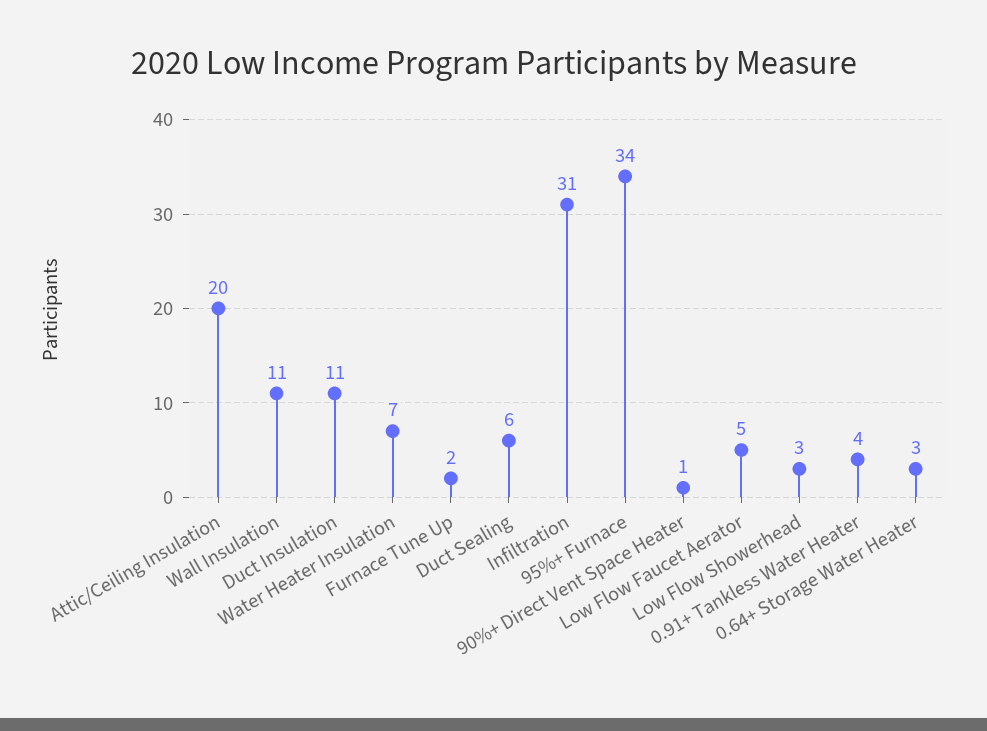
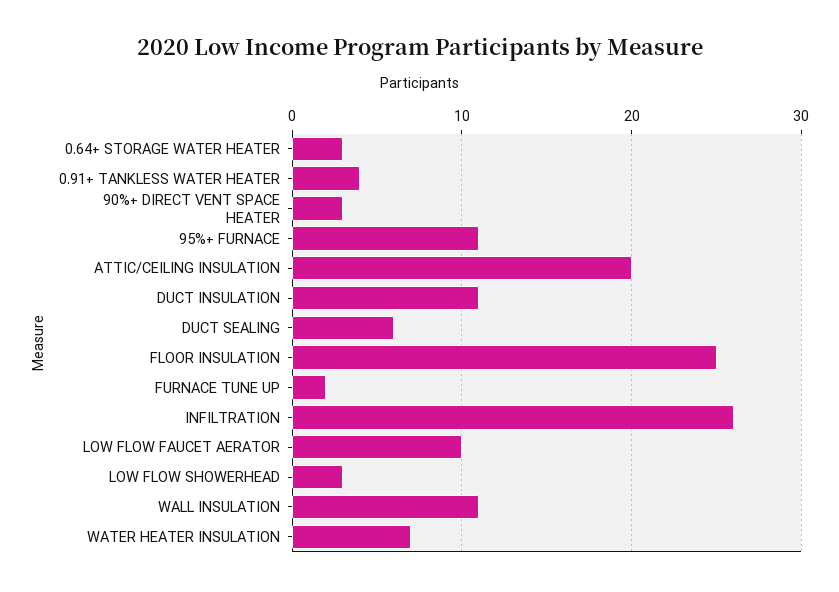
  {
    "Attic/Ceiling Insulation": 20,
    "Wall Insulation": 11,
    "Duct Insulation": 11,
    "Water Heater Insulation": 7,
    "Furnace Tune Up": 2,
    "Duct Sealing": 6,
-   "Infiltration": 31,
+   "Infiltration": 26,
-   "95%+ Furnace": 34,
+   "95%+ Furnace": 11,
-   "90%+ Direct Vent Space Heater": 1,
+   "90%+ Direct Vent Space Heater": 3,
-   "Low Flow Faucet Aerator": 5,
+   "Low Flow Faucet Aerator": 10,
    "Low Flow Showerhead": 3,
    "0.91+ Tankless Water Heater": 4,
-   "0.64+ Storage Water Heater": 3
+   "0.64+ Storage Water Heater": 3,
+   "FLOOR INSULATION": 25
  }

